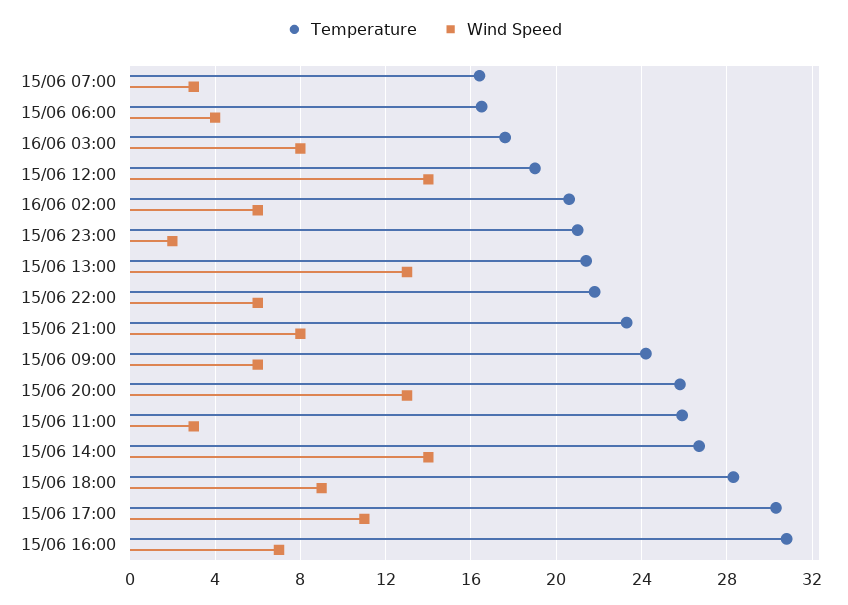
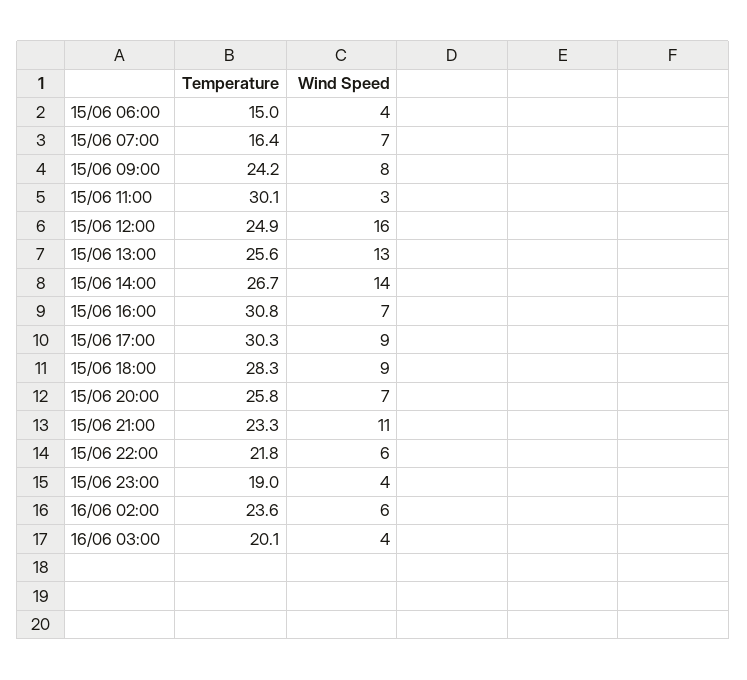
  {
    "Temperature": {
      "15/06 07:00": 16.4,
-     "15/06 06:00": 16.5,
+     "15/06 06:00": 15,
-     "16/06 03:00": 17.5,
+     "16/06 03:00": 20.1,
-     "15/06 12:00": 19,
+     "15/06 12:00": 24.9,
-     "16/06 02:00": 20.5,
+     "16/06 02:00": 23.6,
-     "15/06 23:00": 21,
+     "15/06 23:00": 19,
-     "15/06 13:00": 21.5,
+     "15/06 13:00": 25.6,
      "15/06 22:00": 21.8,
      "15/06 21:00": 23.3,
      "15/06 09:00": 24.2,
      "15/06 20:00": 25.8,
-     "15/06 11:00": 26,
+     "15/06 11:00": 30.1,
      "15/06 14:00": 26.7,
      "15/06 18:00": 28.3,
      "15/06 17:00": 30.3,
      "15/06 16:00": 30.8
    },
    "Wind Speed": {
-     "15/06 07:00": 3,
+     "15/06 07:00": 7,
      "15/06 06:00": 4,
-     "16/06 03:00": 8,
+     "16/06 03:00": 4,
-     "15/06 12:00": 14,
+     "15/06 12:00": 16,
      "16/06 02:00": 6,
-     "15/06 23:00": 2,
+     "15/06 23:00": 4,
      "15/06 13:00": 13,
      "15/06 22:00": 6,
-     "15/06 21:00": 8,
+     "15/06 21:00": 11,
-     "15/06 09:00": 6,
+     "15/06 09:00": 8,
-     "15/06 20:00": 13,
+     "15/06 20:00": 7,
      "15/06 11:00": 3,
      "15/06 14:00": 14,
      "15/06 18:00": 9,
-     "15/06 17:00": 11,
+     "15/06 17:00": 9,
      "15/06 16:00": 7
    }
  }

